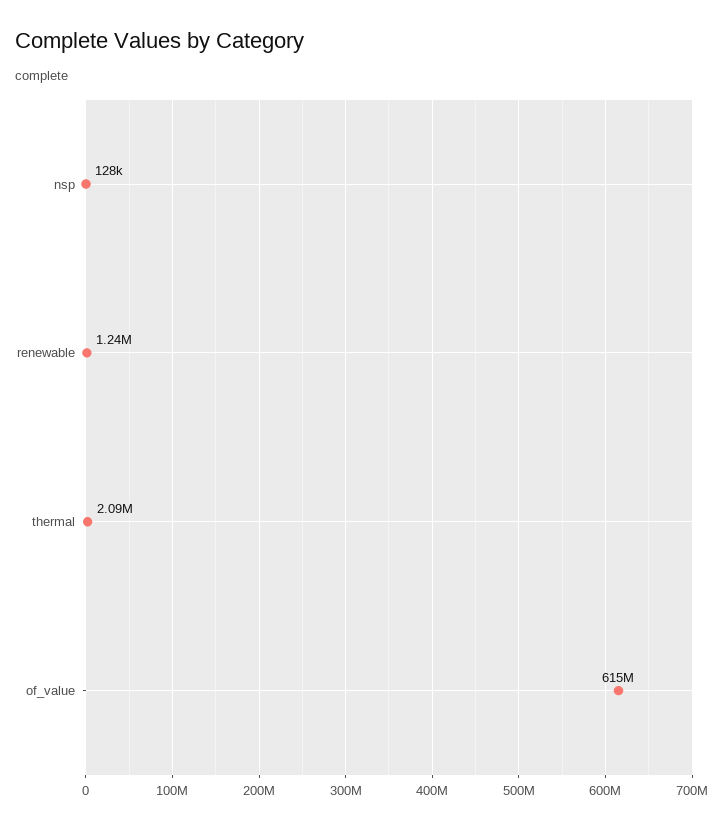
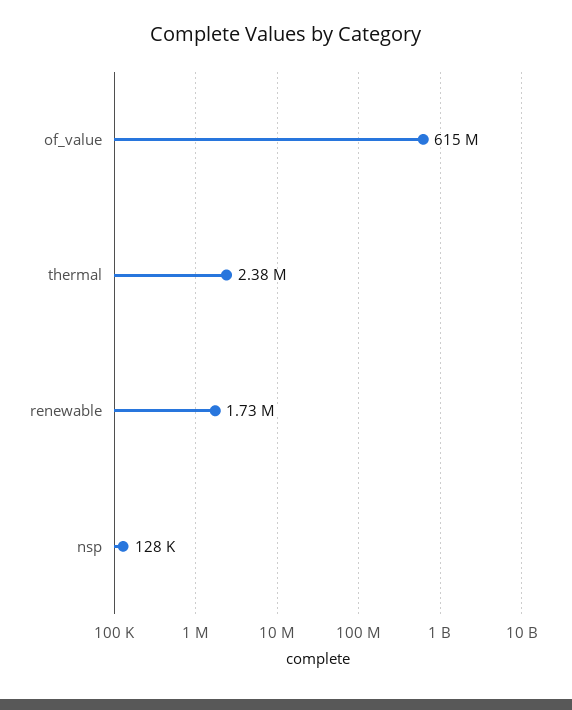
  {
    "nsp": 128000,
-   "renewable": 1240000,
+   "renewable": 1730000,
-   "thermal": 2090000,
+   "thermal": 2380000,
    "of_value": 615000000
  }

